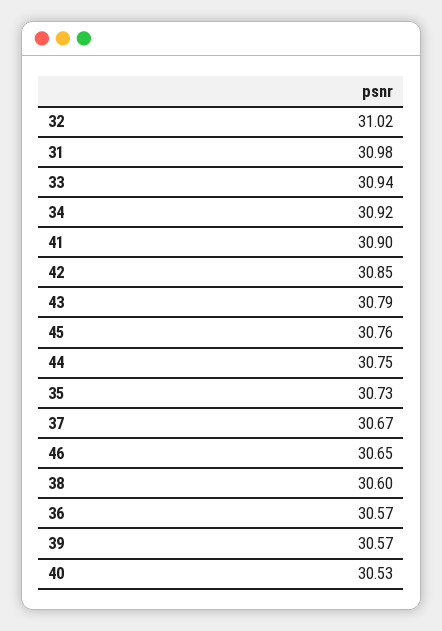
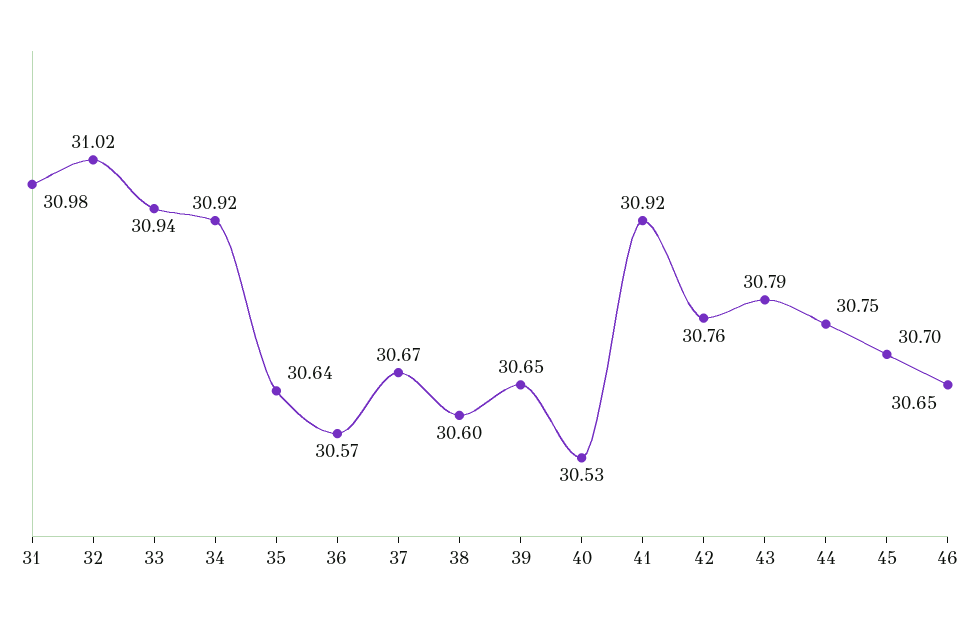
  {
    "32": 31.02,
    "31": 30.98,
    "33": 30.94,
    "34": 30.92,
-   "41": 30.9,
+   "41": 30.92,
-   "42": 30.85,
+   "42": 30.76,
    "43": 30.79,
-   "45": 30.76,
+   "45": 30.7,
    "44": 30.75,
-   "35": 30.73,
+   "35": 30.64,
    "37": 30.67,
    "46": 30.65,
    "38": 30.6,
    "36": 30.57,
-   "39": 30.57,
+   "39": 30.65,
    "40": 30.53
  }

